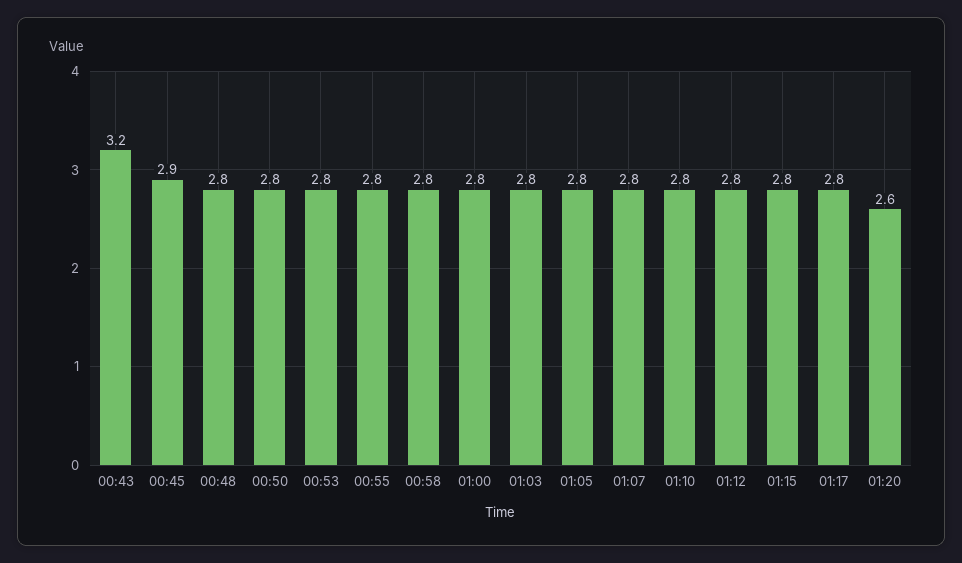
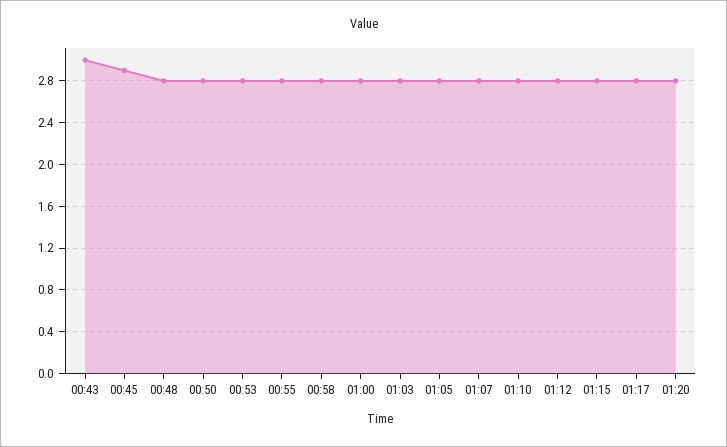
  {
-   "00:43": 3.2,
+   "00:43": 3,
    "00:45": 2.9,
    "00:48": 2.8,
    "00:50": 2.8,
    "00:53": 2.8,
    "00:55": 2.8,
    "00:58": 2.8,
    "01:00": 2.8,
    "01:03": 2.8,
    "01:05": 2.8,
    "01:07": 2.8,
    "01:10": 2.8,
    "01:12": 2.8,
    "01:15": 2.8,
    "01:17": 2.8,
-   "01:20": 2.6
+   "01:20": 2.8
  }

